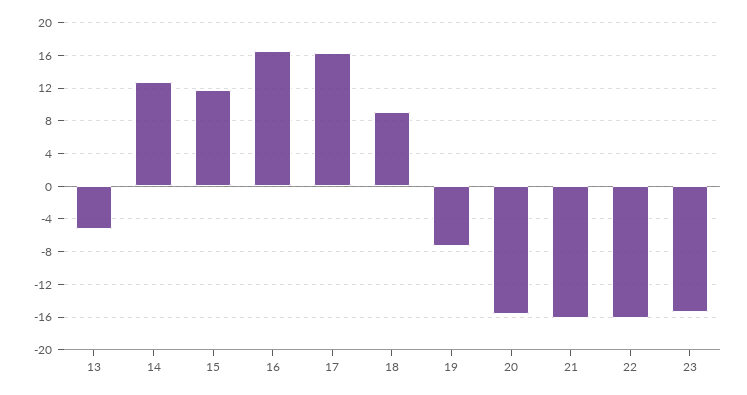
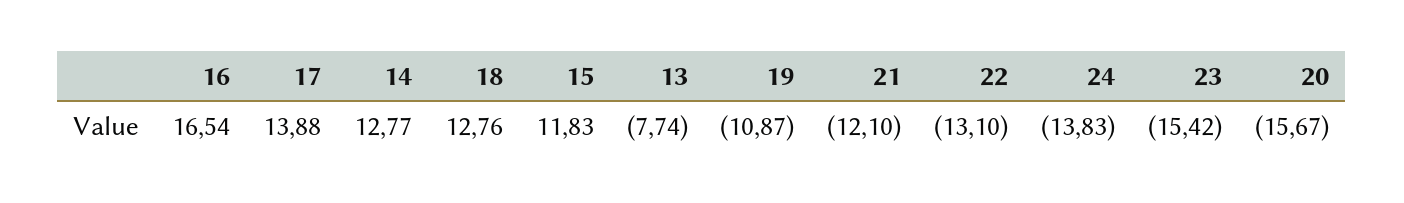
  {
-   "13": -5,
+   "13": -7.74,
    "14": 12.77,
    "15": 11.83,
    "16": 16.54,
-   "17": 16,
+   "17": 13.88,
-   "18": 9,
+   "18": 12.76,
-   "19": -7,
+   "19": -10.87,
    "20": -15.67,
-   "21": -16,
+   "21": -12.1,
-   "22": -16,
+   "22": -13.1,
-   "23": -15.42
+   "23": -15.42,
+   "24": -13.83
  }

